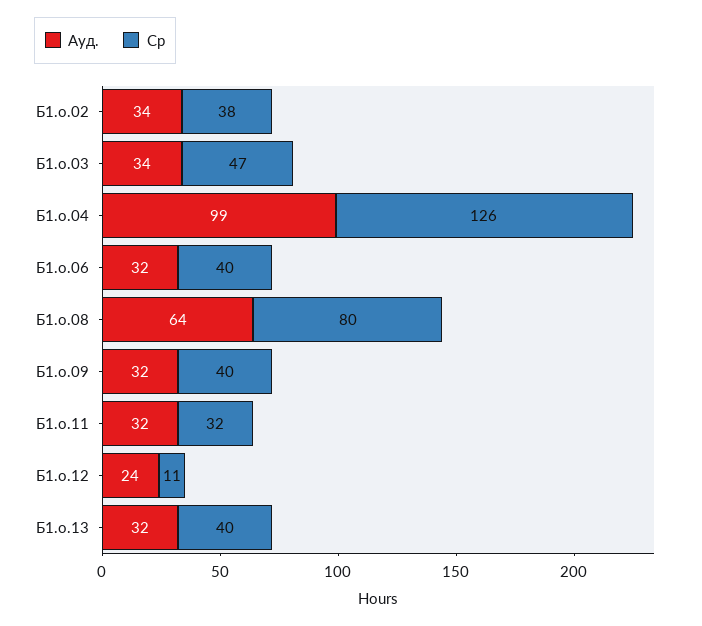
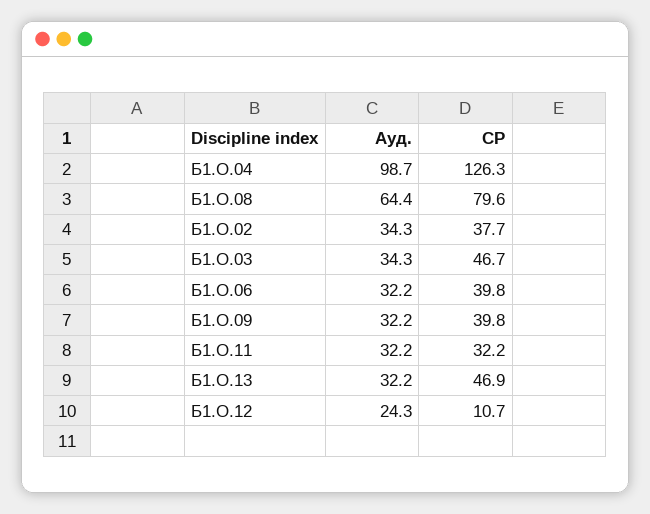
  {
    "Ауд.": {
      "Б1.о.02": 34.3,
      "Б1.о.03": 34.3,
      "Б1.о.04": 98.7,
      "Б1.о.06": 32.2,
      "Б1.о.08": 64.4,
      "Б1.о.09": 32.2,
      "Б1.о.11": 32.2,
      "Б1.о.12": 24.3,
      "Б1.о.13": 32.2
    },
    "Ср": {
      "Б1.о.02": 37.7,
      "Б1.о.03": 46.7,
      "Б1.о.04": 126.3,
      "Б1.о.06": 39.8,
      "Б1.о.08": 79.6,
      "Б1.о.09": 39.8,
      "Б1.о.11": 32.2,
      "Б1.о.12": 10.7,
-     "Б1.о.13": 40
+     "Б1.о.13": 46.9
    }
  }

